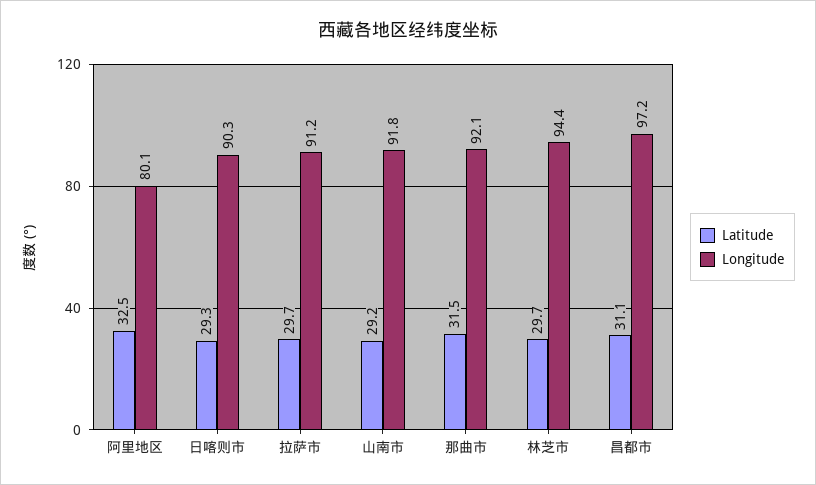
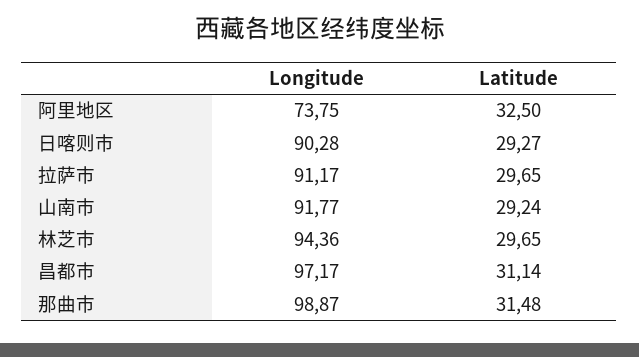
  {
    "Latitude": {
      "阿里地区": 32.5,
      "日喀则市": 29.27,
      "拉萨市": 29.65,
      "山南市": 29.24,
      "那曲市": 31.48,
      "林芝市": 29.65,
      "昌都市": 31.14
    },
    "Longitude": {
-     "阿里地区": 80.1,
+     "阿里地区": 73.75,
      "日喀则市": 90.28,
      "拉萨市": 91.17,
      "山南市": 91.77,
-     "那曲市": 92.1,
+     "那曲市": 98.87,
      "林芝市": 94.36,
      "昌都市": 97.17
    }
  }

